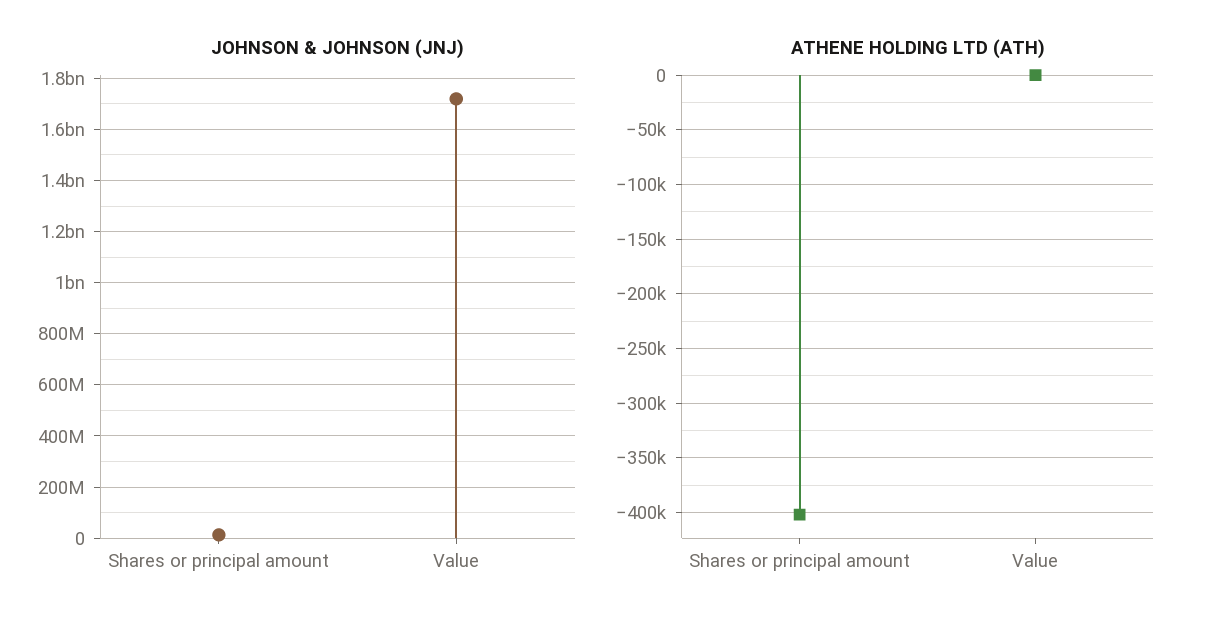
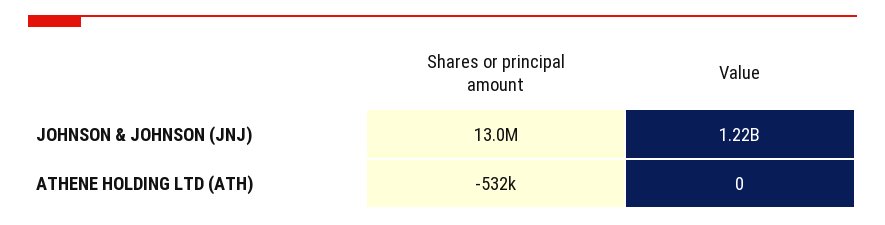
  {
    "JOHNSON & JOHNSON (JNJ)": {
      "Shares or principal amount": 13000000,
-     "Value": 1725000000
+     "Value": 1220000000
    },
    "ATHENE HOLDING LTD (ATH)": {
-     "Shares or principal amount": -400000,
+     "Shares or principal amount": -532000,
      "Value": 0
    }
  }

